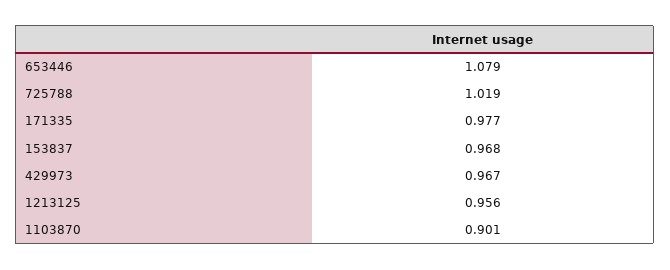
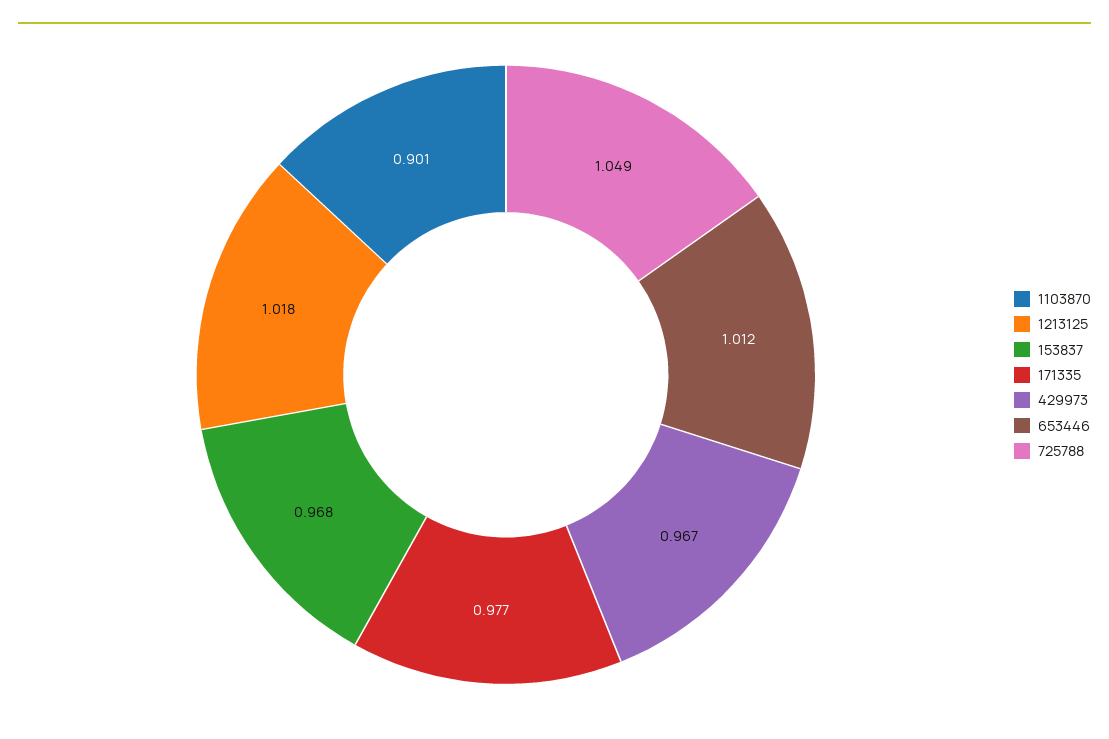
  {
-   "653446": 1.079,
+   "653446": 1.012,
-   "725788": 1.019,
+   "725788": 1.049,
    "171335": 0.977,
    "153837": 0.968,
    "429973": 0.967,
-   "1213125": 0.956,
+   "1213125": 1.018,
    "1103870": 0.901
  }

